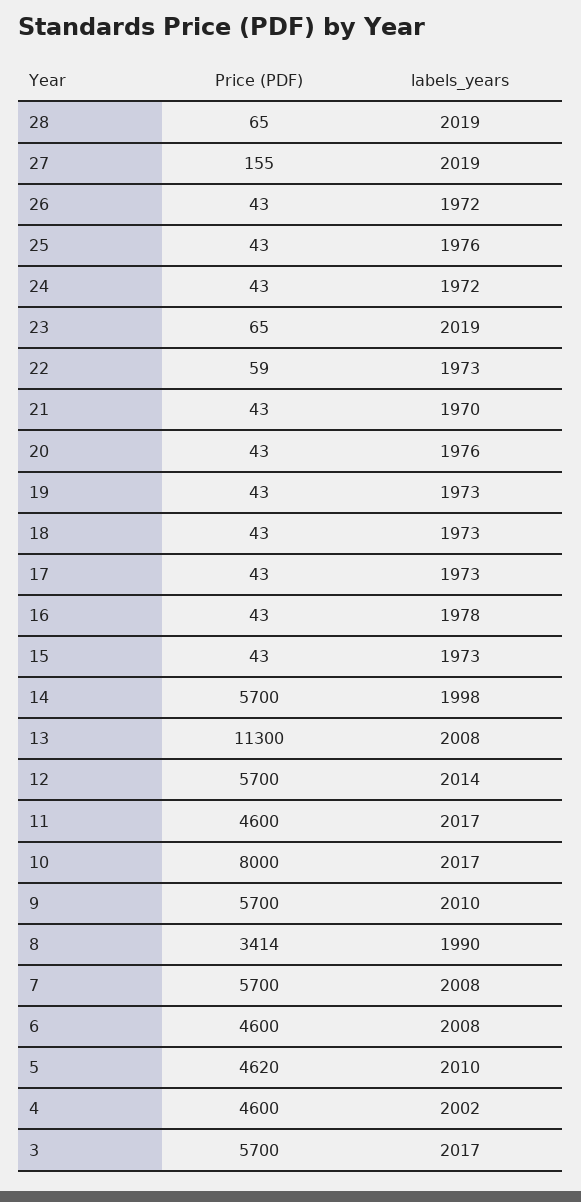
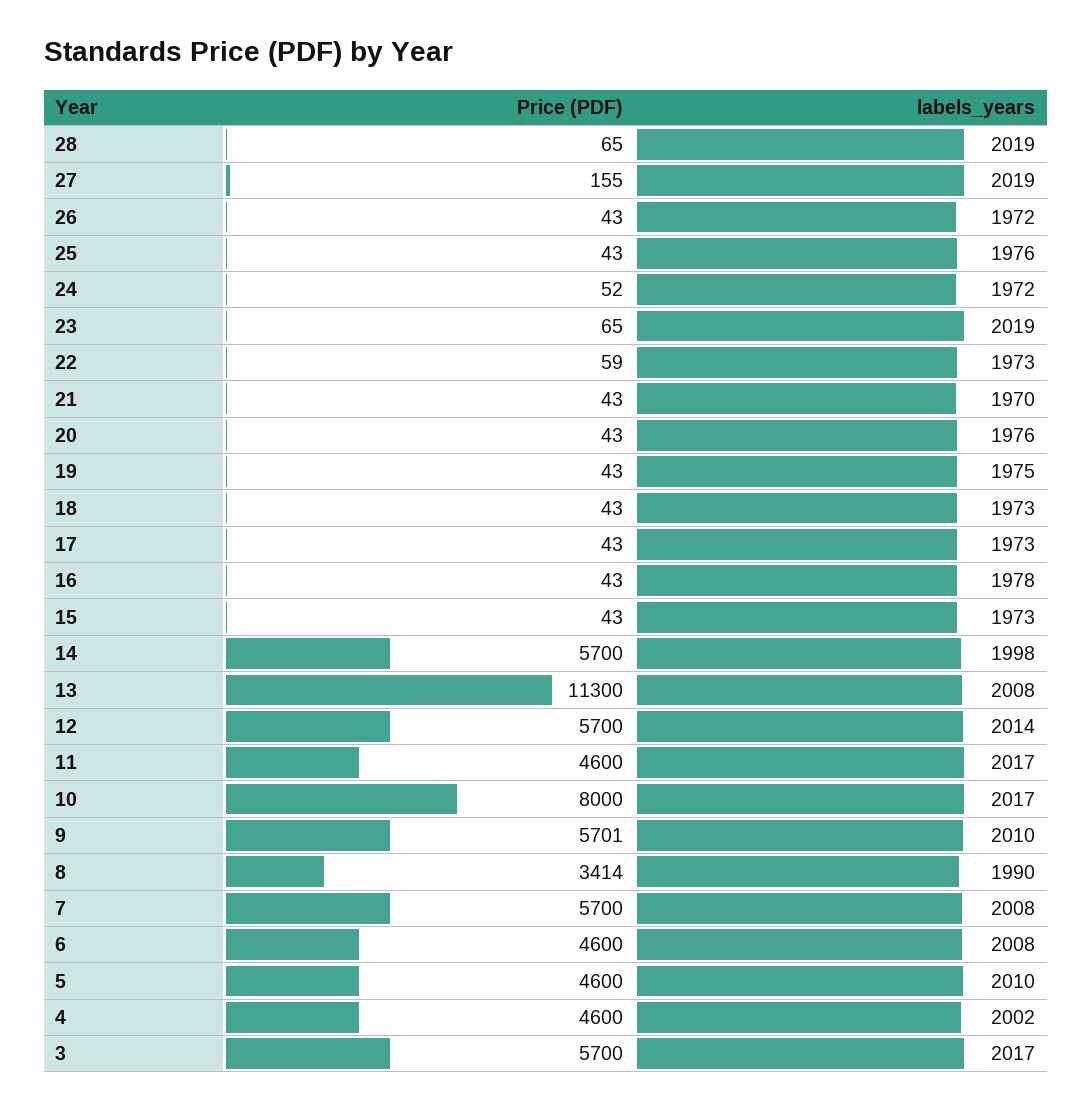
  {
    "Price (PDF)": {
      "28": 65,
      "27": 155,
      "26": 43,
      "25": 43,
-     "24": 43,
+     "24": 52,
      "23": 65,
      "22": 59,
      "21": 43,
      "20": 43,
      "19": 43,
      "18": 43,
      "17": 43,
      "16": 43,
      "15": 43,
      "14": 5700,
      "13": 11300,
      "12": 5700,
      "11": 4600,
      "10": 8000,
-     "9": 5700,
+     "9": 5701,
      "8": 3414,
      "7": 5700,
      "6": 4600,
-     "5": 4620,
+     "5": 4600,
      "4": 4600,
      "3": 5700
    },
    "labels_years": {
      "28": 2019,
      "27": 2019,
      "26": 1972,
      "25": 1976,
      "24": 1972,
      "23": 2019,
      "22": 1973,
      "21": 1970,
      "20": 1976,
-     "19": 1973,
+     "19": 1975,
      "18": 1973,
      "17": 1973,
      "16": 1978,
      "15": 1973,
      "14": 1998,
      "13": 2008,
      "12": 2014,
      "11": 2017,
      "10": 2017,
      "9": 2010,
      "8": 1990,
      "7": 2008,
      "6": 2008,
      "5": 2010,
      "4": 2002,
      "3": 2017
    }
  }

